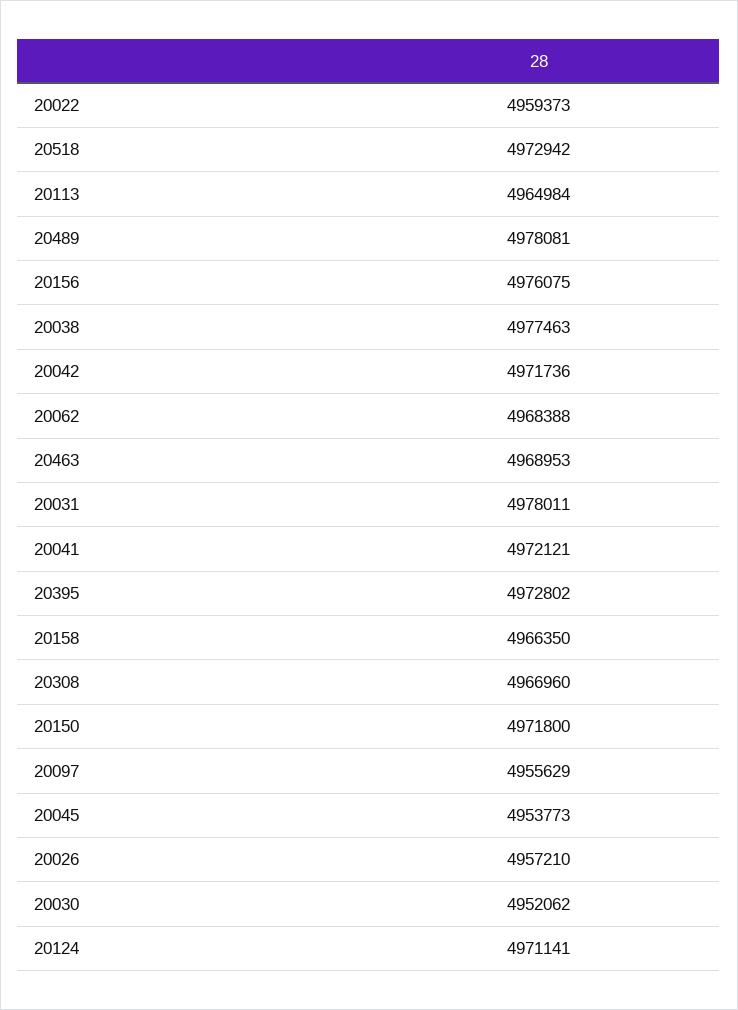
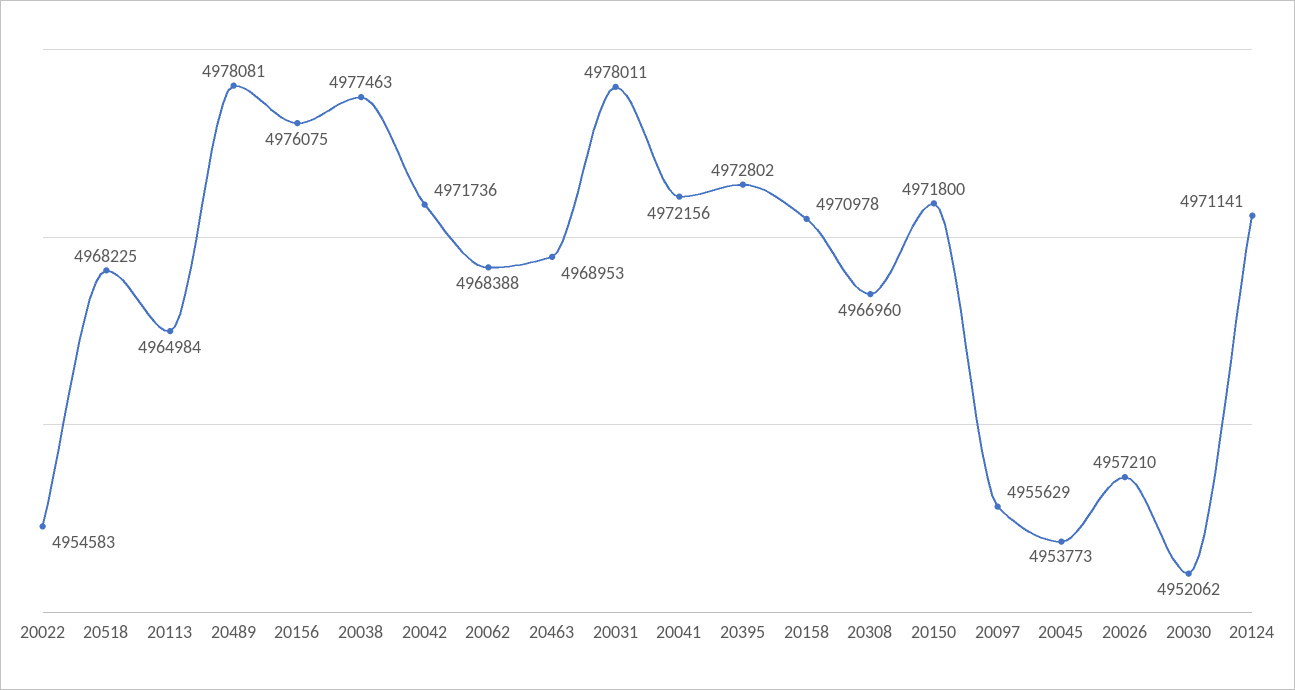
  {
-   "20022": 4959373,
+   "20022": 4954583,
-   "20518": 4972942,
+   "20518": 4968225,
    "20113": 4964984,
    "20489": 4978081,
    "20156": 4976075,
    "20038": 4977463,
    "20042": 4971736,
    "20062": 4968388,
    "20463": 4968953,
    "20031": 4978011,
-   "20041": 4972121,
+   "20041": 4972156,
    "20395": 4972802,
-   "20158": 4966350,
+   "20158": 4970978,
    "20308": 4966960,
    "20150": 4971800,
    "20097": 4955629,
    "20045": 4953773,
    "20026": 4957210,
    "20030": 4952062,
    "20124": 4971141
  }

